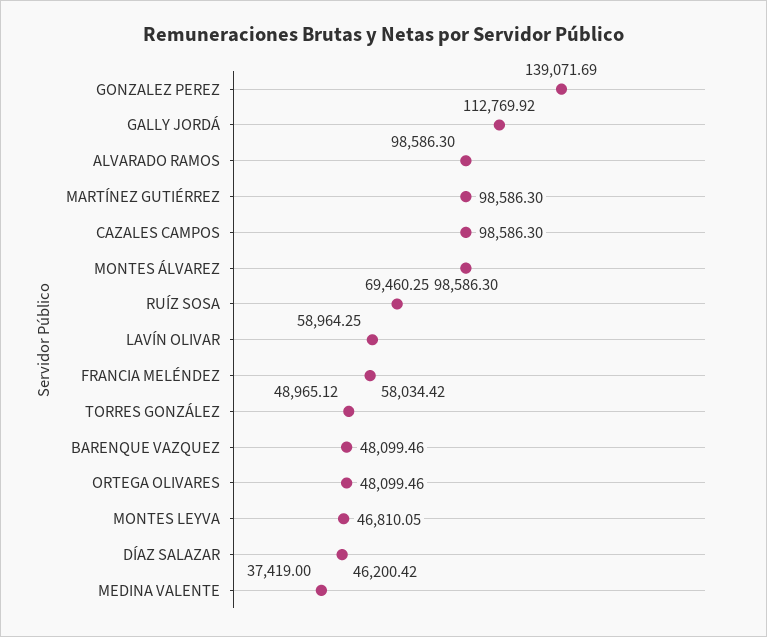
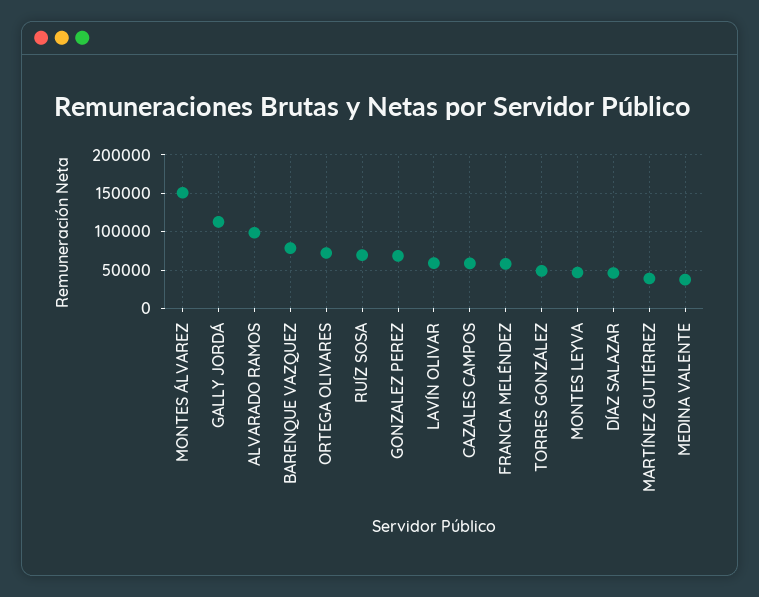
  {
-   "GONZALEZ PEREZ": 139071.69,
+   "GONZALEZ PEREZ": 70000,
    "GALLY JORDÁ": 112769.92,
    "ALVARADO RAMOS": 98586.3,
-   "MARTÍNEZ GUTIÉRREZ": 98586.3,
+   "MARTÍNEZ GUTIÉRREZ": 40000,
-   "CAZALES CAMPOS": 98586.3,
+   "CAZALES CAMPOS": 60000,
-   "MONTES ÁLVAREZ": 98586.3,
+   "MONTES ÁLVAREZ": 150000,
    "RUÍZ SOSA": 69460.25,
    "LAVÍN OLIVAR": 58964.25,
    "FRANCIA MELÉNDEZ": 58034.42,
    "TORRES GONZÁLEZ": 48965.12,
-   "BARENQUE VAZQUEZ": 48099.46,
+   "BARENQUE VAZQUEZ": 80000,
-   "ORTEGA OLIVARES": 48099.46,
+   "ORTEGA OLIVARES": 70000,
    "MONTES LEYVA": 46810.05,
    "DÍAZ SALAZAR": 46200.42,
    "MEDINA VALENTE": 37419
  }

